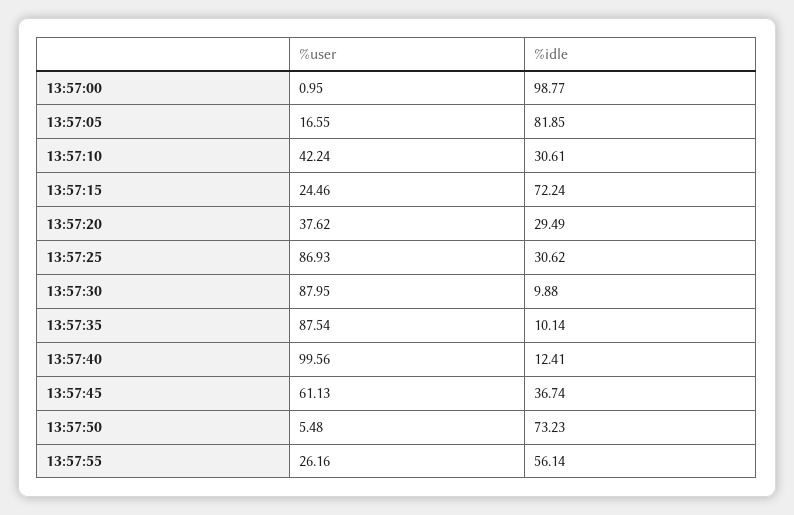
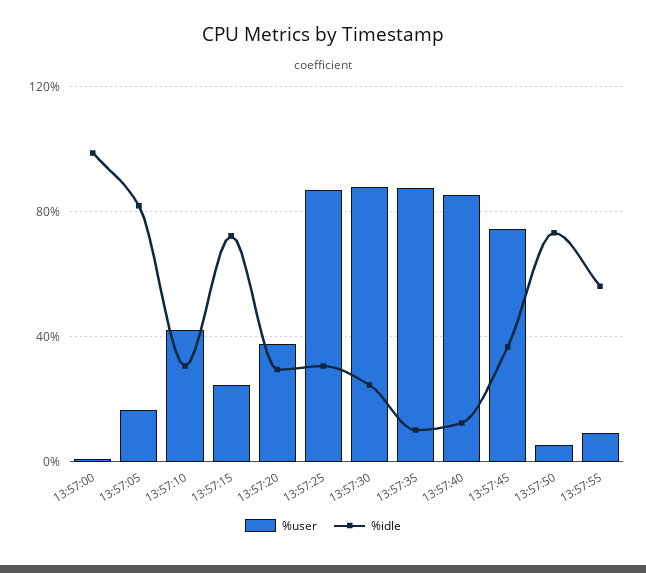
  {
    "%user": {
      "13:57:00": 0.95,
      "13:57:05": 16.55,
      "13:57:10": 42.24,
      "13:57:15": 24.46,
      "13:57:20": 37.62,
      "13:57:25": 86.93,
      "13:57:30": 87.95,
      "13:57:35": 87.54,
-     "13:57:40": 99.56,
+     "13:57:40": 85,
-     "13:57:45": 61.13,
+     "13:57:45": 75,
      "13:57:50": 5.48,
-     "13:57:55": 26.16
+     "13:57:55": 10
    },
    "%idle": {
      "13:57:00": 98.77,
      "13:57:05": 81.85,
      "13:57:10": 30.61,
      "13:57:15": 72.24,
      "13:57:20": 29.49,
      "13:57:25": 30.62,
-     "13:57:30": 9.88,
+     "13:57:30": 25,
      "13:57:35": 10.14,
      "13:57:40": 12.41,
      "13:57:45": 36.74,
      "13:57:50": 73.23,
      "13:57:55": 56.14
    }
  }

